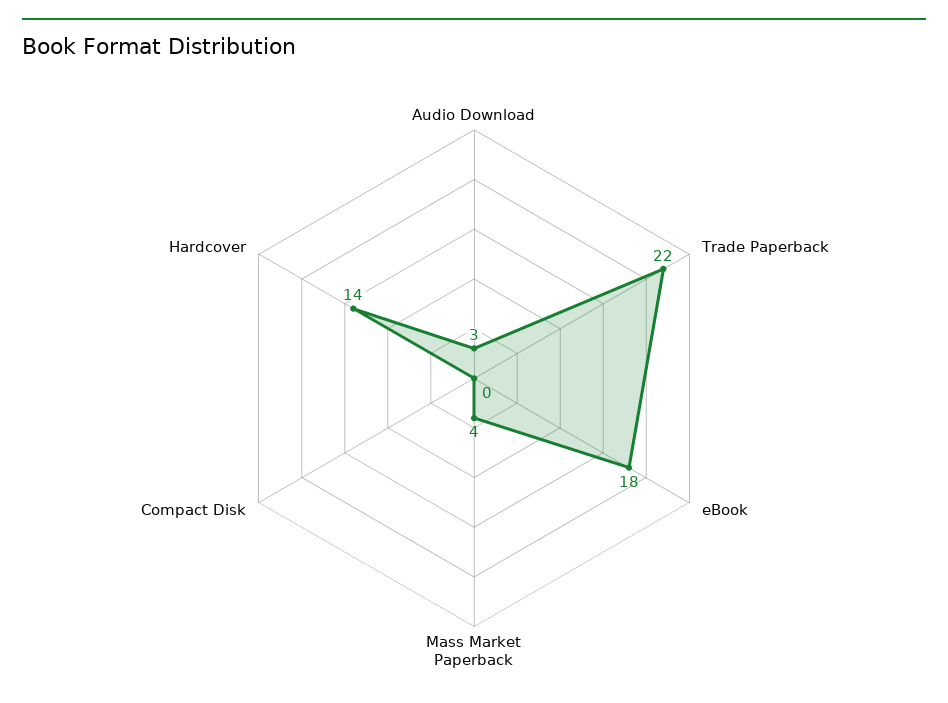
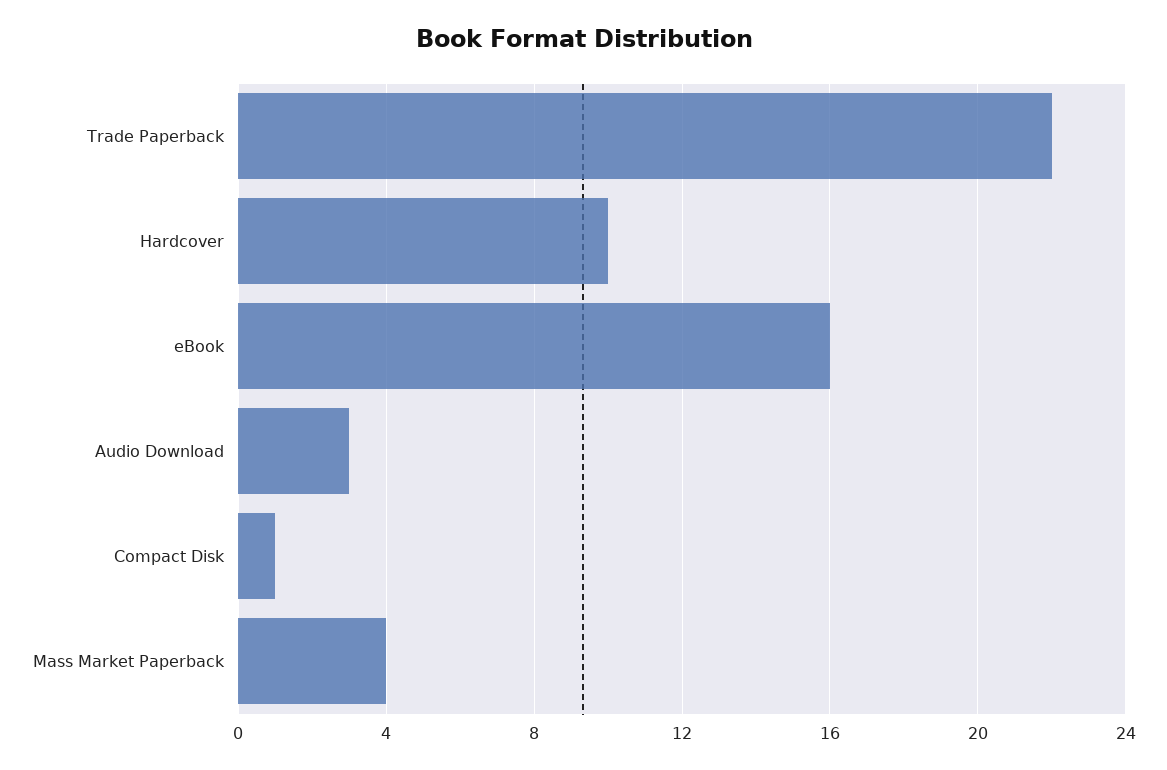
  {
    "Audio Download": 3,
    "Trade Paperback": 22,
-   "eBook": 18,
+   "eBook": 16,
    "Mass Market Paperback": 4,
-   "Compact Disk": 0,
+   "Compact Disk": 1,
-   "Hardcover": 14
+   "Hardcover": 10
  }

